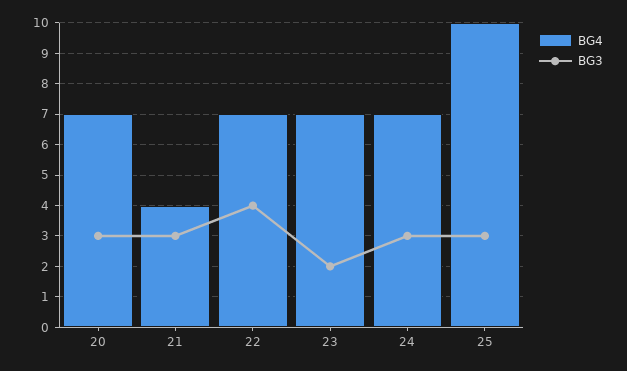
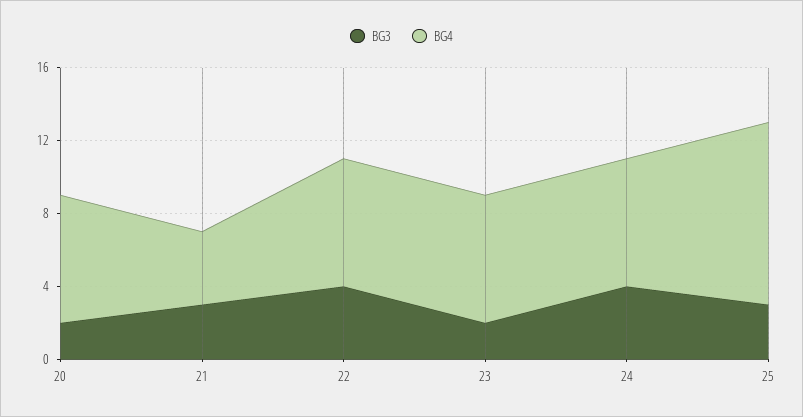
  {
    "BG4": {
      "20": 7,
      "21": 4,
      "22": 7,
      "23": 7,
      "24": 7,
      "25": 10
    },
    "BG3": {
-     "20": 3,
+     "20": 2,
      "21": 3,
      "22": 4,
      "23": 2,
-     "24": 3,
+     "24": 4,
      "25": 3
    }
  }

